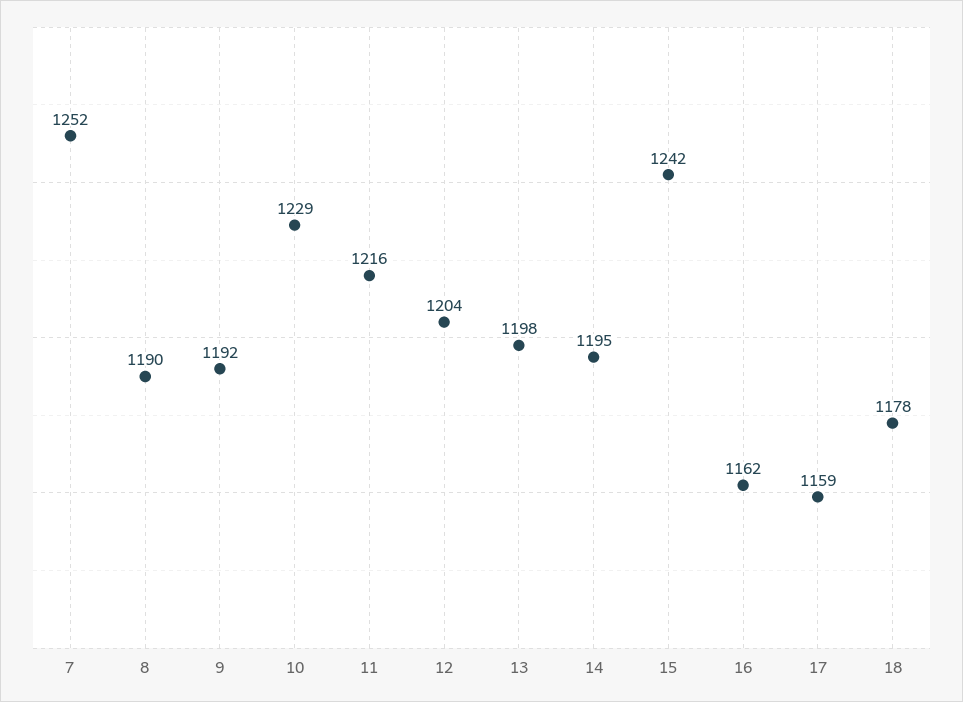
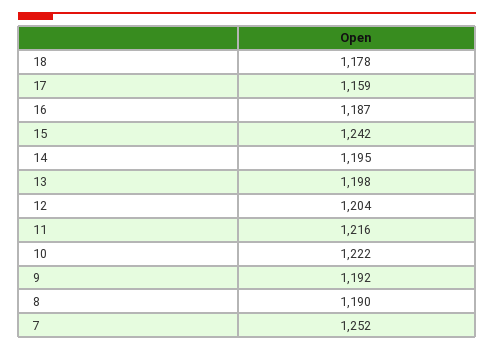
  {
    "7": 1252,
    "8": 1190,
    "9": 1192,
-   "10": 1229,
+   "10": 1222,
    "11": 1216,
    "12": 1204,
    "13": 1198,
    "14": 1195,
    "15": 1242,
-   "16": 1162,
+   "16": 1187,
    "17": 1159,
    "18": 1178
  }

